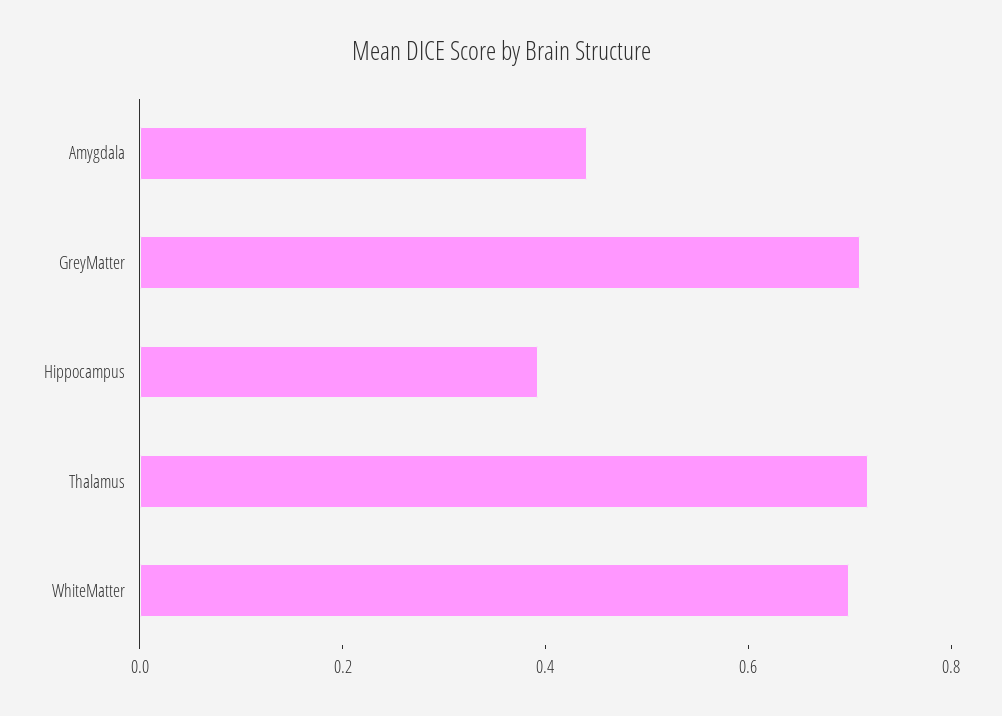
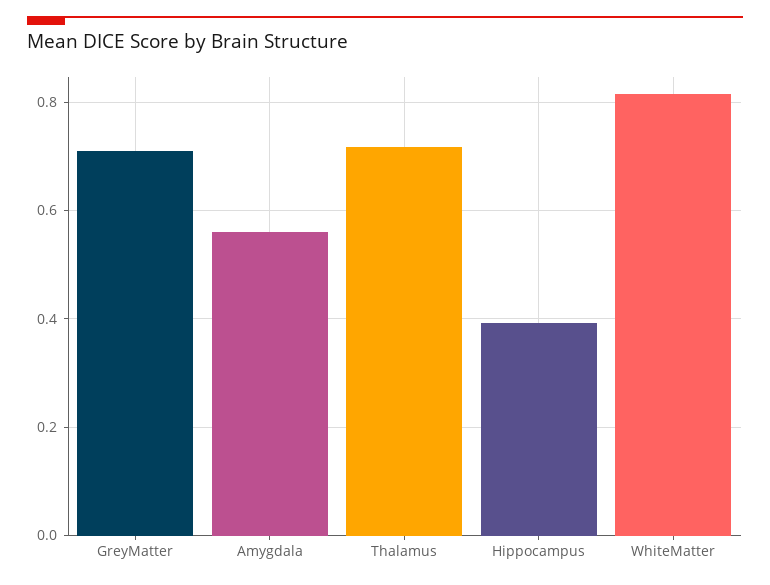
  {
-   "Amygdala": 0.45,
+   "Amygdala": 0.56,
    "GreyMatter": 0.72,
    "Hippocampus": 0.4,
    "Thalamus": 0.72,
-   "WhiteMatter": 0.7
+   "WhiteMatter": 0.82
  }

